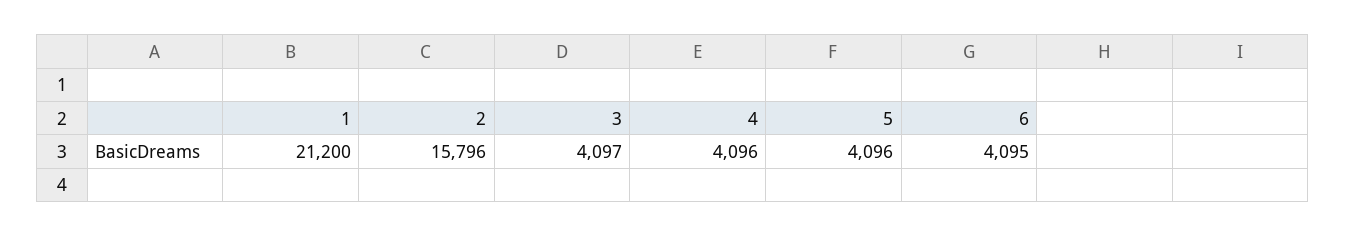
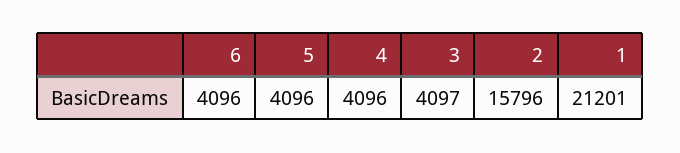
  {
-   "1": 21200,
+   "1": 21201,
    "2": 15796,
    "3": 4097,
    "4": 4096,
    "5": 4096,
-   "6": 4095
+   "6": 4096
  }

